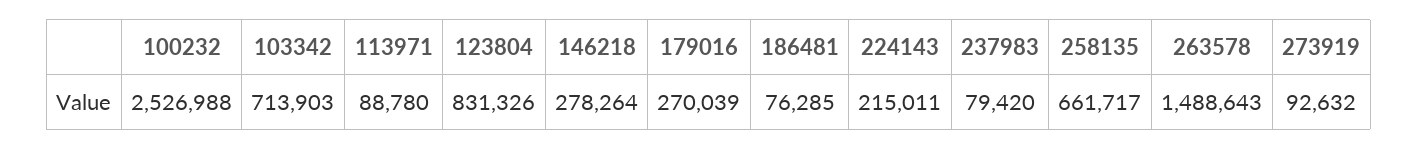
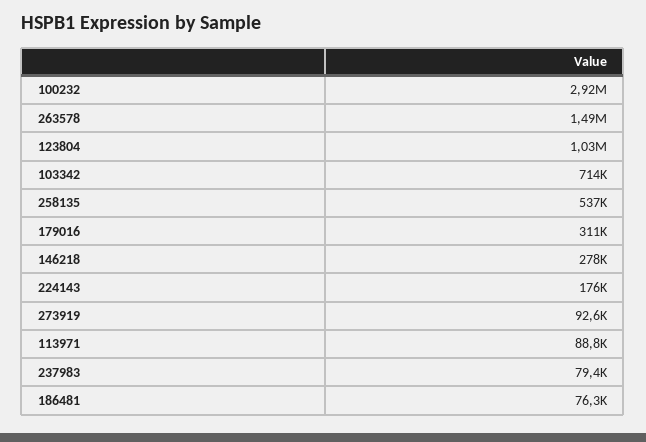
  {
-   "100232": 2526988,
+   "100232": 2920000,
    "103342": 713903,
    "113971": 88780,
-   "123804": 831326,
+   "123804": 1030000,
    "146218": 278264,
-   "179016": 270039,
+   "179016": 311000,
    "186481": 76285,
-   "224143": 215011,
+   "224143": 176000,
    "237983": 79420,
-   "258135": 661717,
+   "258135": 537000,
    "263578": 1488643,
    "273919": 92632
  }

